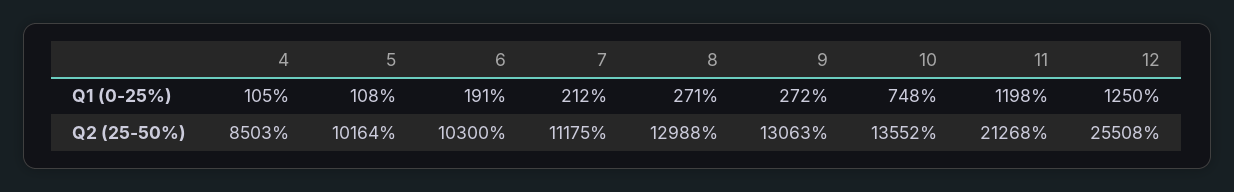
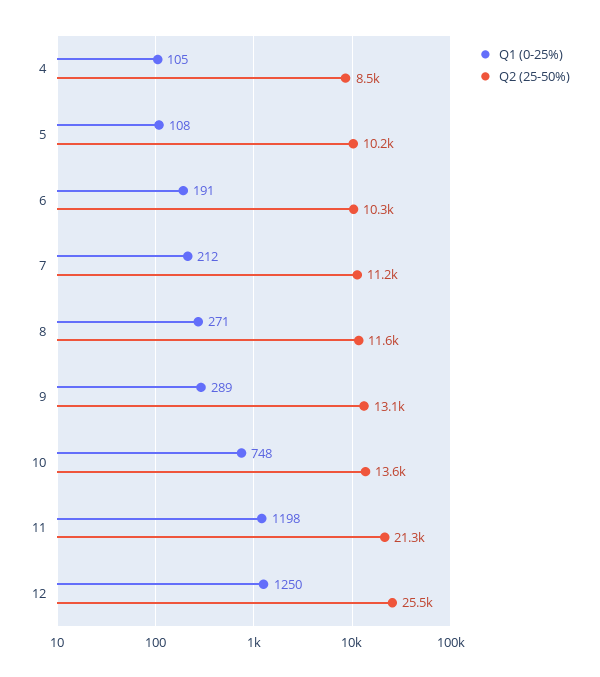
  {
    "Q1 (0-25%)": {
      "4": 105,
      "5": 108,
      "6": 191,
      "7": 212,
      "8": 271,
-     "9": 272,
+     "9": 289,
      "10": 748,
      "11": 1198,
      "12": 1250
    },
    "Q2 (25-50%)": {
      "4": 8503,
      "5": 10164,
      "6": 10300,
      "7": 11175,
-     "8": 12988,
+     "8": 11600,
      "9": 13063,
      "10": 13552,
      "11": 21268,
      "12": 25508
    }
  }

